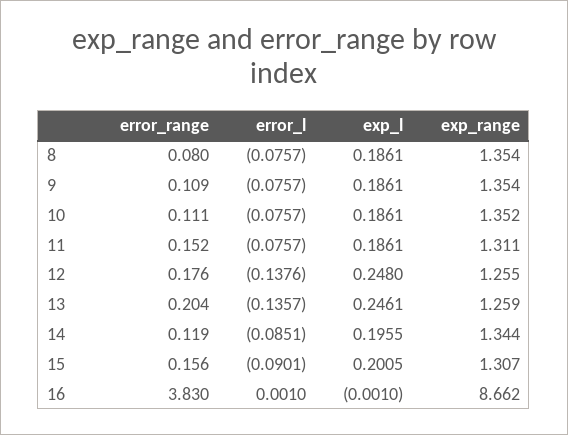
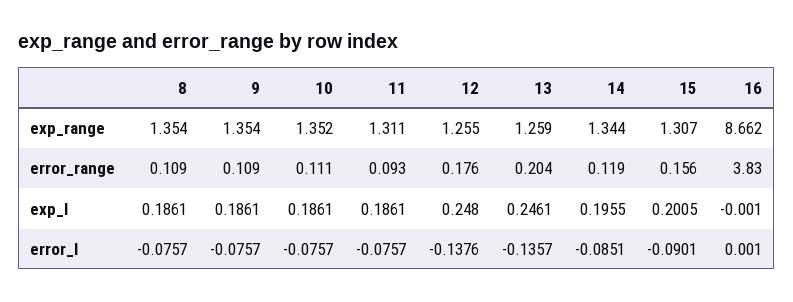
  {
    "error_range": {
-     "8": 0.08,
+     "8": 0.109,
      "9": 0.109,
      "10": 0.111,
-     "11": 0.152,
+     "11": 0.093,
      "12": 0.176,
      "13": 0.204,
      "14": 0.119,
      "15": 0.156,
      "16": 3.83
    },
    "error_l": {
      "8": -0.0757,
      "9": -0.0757,
      "10": -0.0757,
      "11": -0.0757,
      "12": -0.1376,
      "13": -0.1357,
      "14": -0.0851,
      "15": -0.0901,
      "16": 0.001
    },
    "exp_l": {
      "8": 0.1861,
      "9": 0.1861,
      "10": 0.1861,
      "11": 0.1861,
      "12": 0.248,
      "13": 0.2461,
      "14": 0.1955,
      "15": 0.2005,
      "16": -0.001
    },
    "exp_range": {
      "8": 1.354,
      "9": 1.354,
      "10": 1.352,
      "11": 1.311,
      "12": 1.255,
      "13": 1.259,
      "14": 1.344,
      "15": 1.307,
      "16": 8.662
    }
  }

